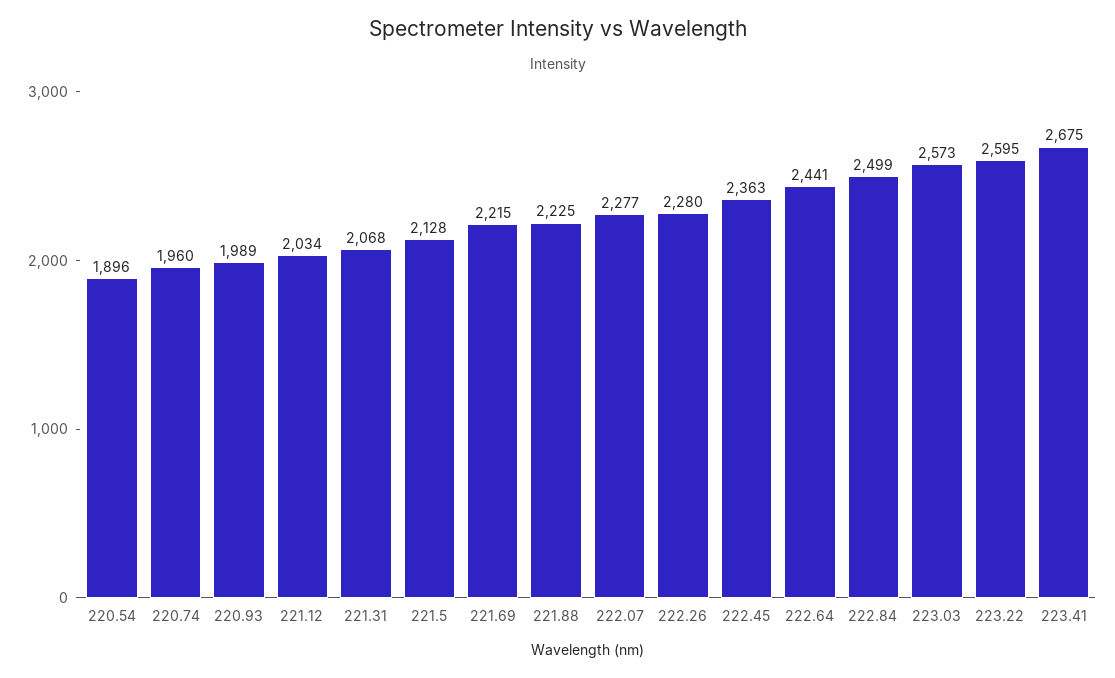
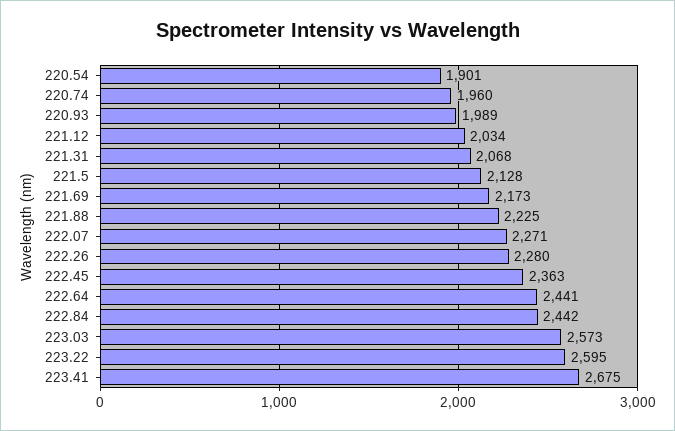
  {
-   "220.54": 1896,
+   "220.54": 1901,
    "220.74": 1960,
    "220.93": 1989,
    "221.12": 2034,
    "221.31": 2068,
    "221.5": 2128,
-   "221.69": 2215,
+   "221.69": 2173,
    "221.88": 2225,
-   "222.07": 2277,
+   "222.07": 2271,
    "222.26": 2280,
    "222.45": 2363,
    "222.64": 2441,
-   "222.84": 2499,
+   "222.84": 2442,
    "223.03": 2573,
    "223.22": 2595,
    "223.41": 2675
  }

